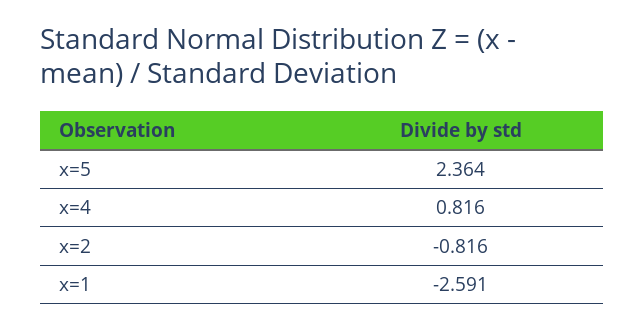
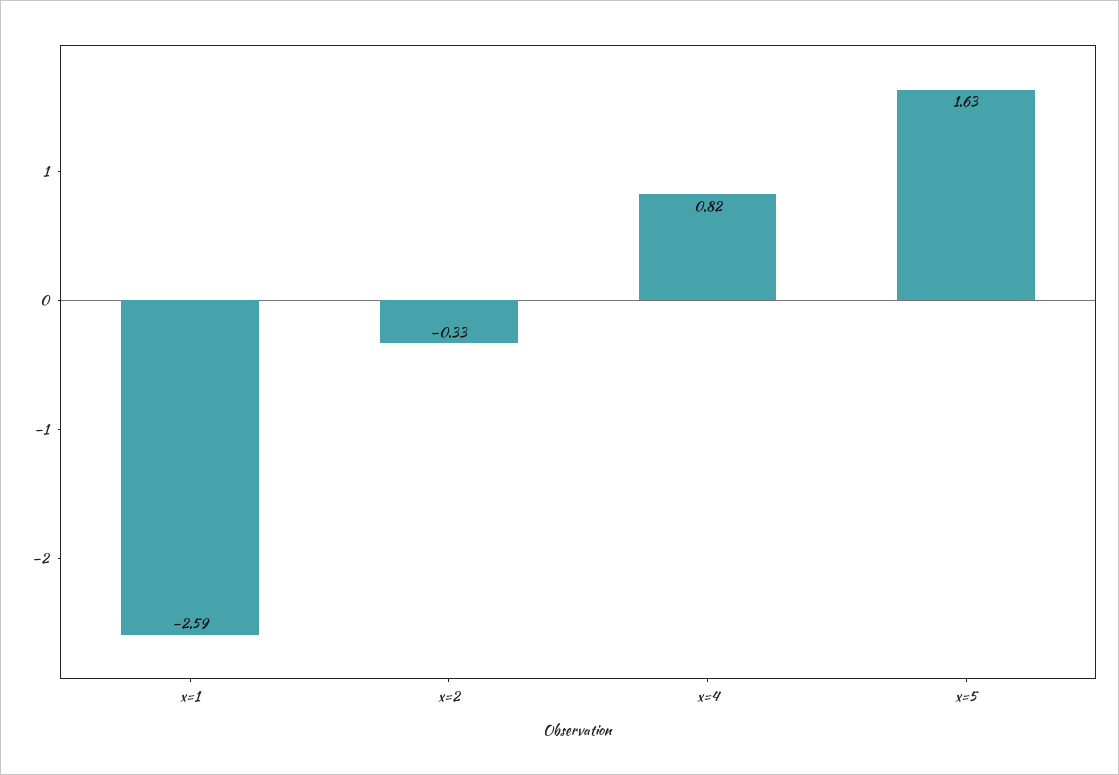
  {
-   "x=5": 2.364,
+   "x=5": 1.63,
    "x=4": 0.816,
-   "x=2": -0.816,
+   "x=2": -0.33,
    "x=1": -2.591
  }

